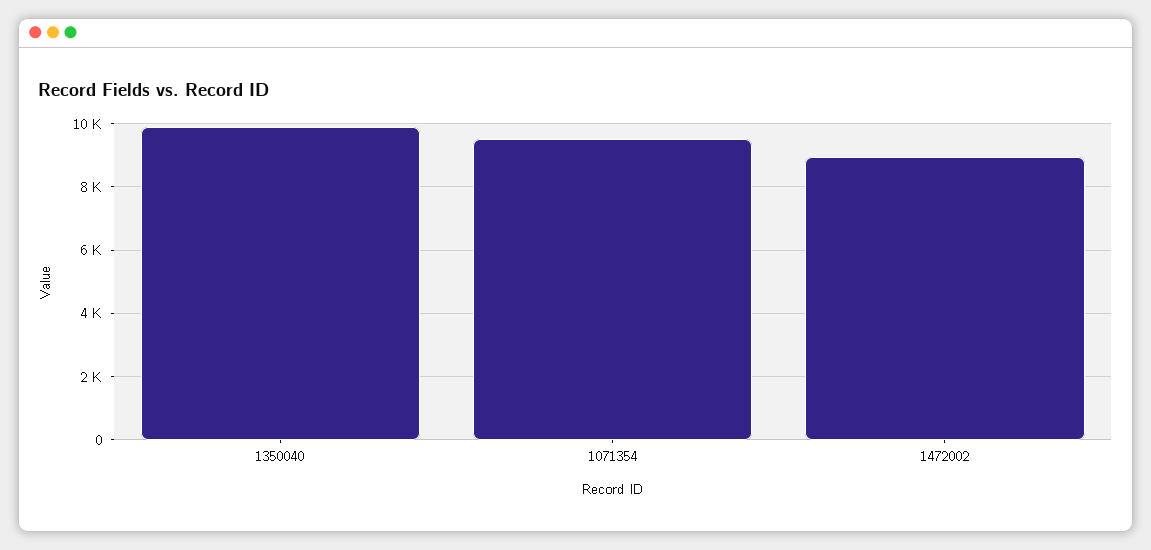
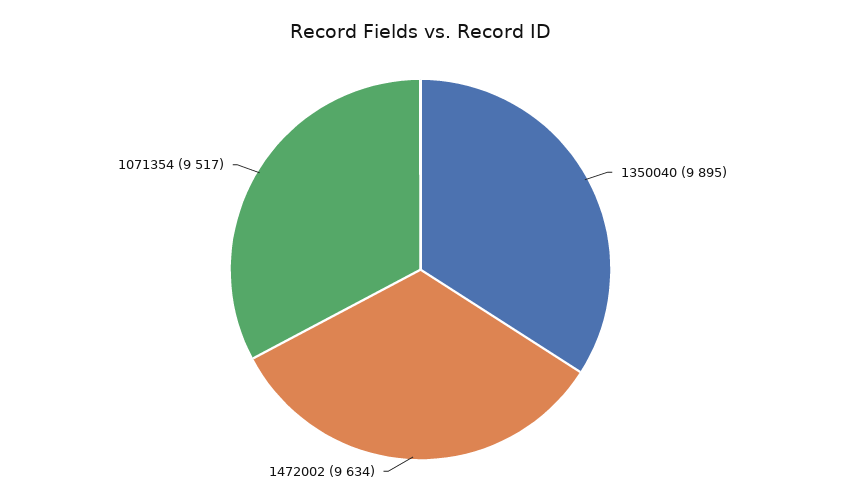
  {
    "1350040": 9895,
    "1071354": 9517,
-   "1472002": 9000
+   "1472002": 9634
  }

